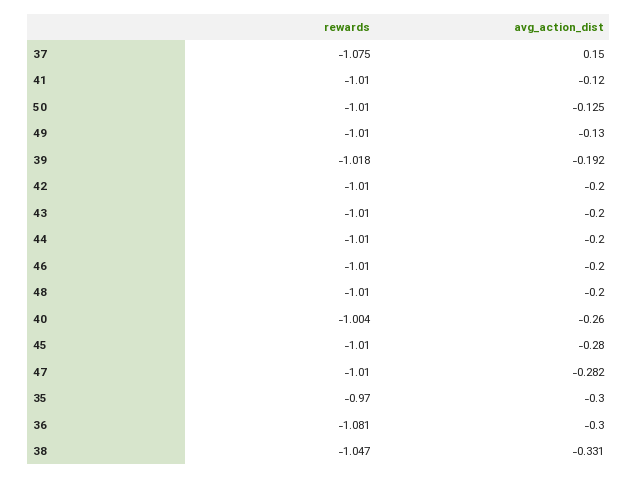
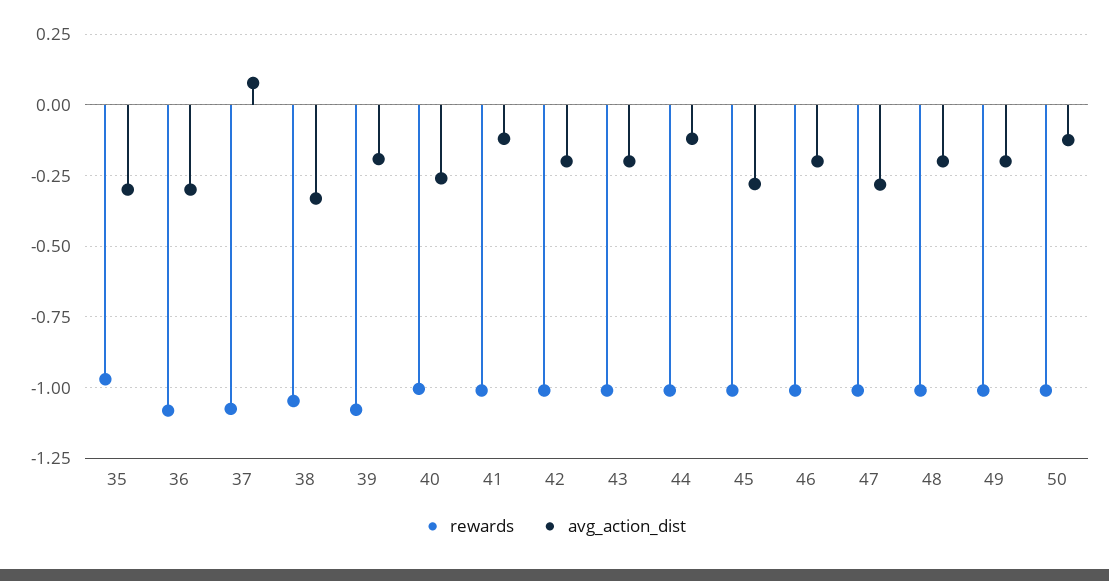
  {
    "rewards": {
      "37": -1.075,
      "41": -1.01,
      "50": -1.01,
      "49": -1.01,
-     "39": -1.018,
+     "39": -1.075,
      "42": -1.01,
      "43": -1.01,
      "44": -1.01,
      "46": -1.01,
      "48": -1.01,
      "40": -1.004,
      "45": -1.01,
      "47": -1.01,
      "35": -0.97,
      "36": -1.081,
      "38": -1.047
    },
    "avg_action_dist": {
-     "37": 0.15,
+     "37": 0.075,
      "41": -0.12,
      "50": -0.125,
-     "49": -0.13,
+     "49": -0.2,
      "39": -0.192,
      "42": -0.2,
      "43": -0.2,
-     "44": -0.2,
+     "44": -0.125,
      "46": -0.2,
      "48": -0.2,
      "40": -0.26,
      "45": -0.28,
      "47": -0.282,
      "35": -0.3,
      "36": -0.3,
      "38": -0.331
    }
  }

